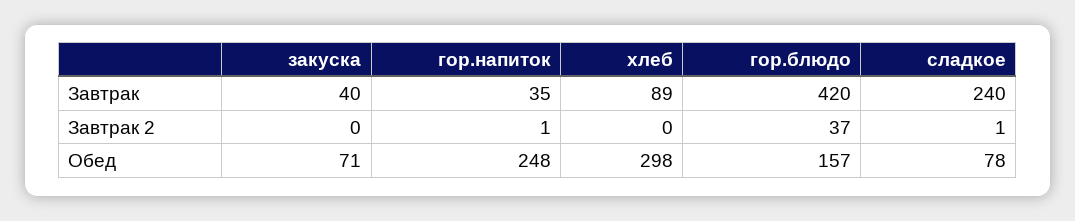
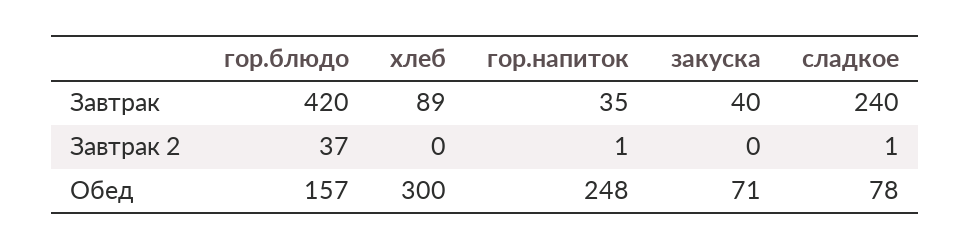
  {
    "закуска": {
      "Завтрак": 40,
      "Завтрак 2": 0,
      "Обед": 71
    },
    "гор.напиток": {
      "Завтрак": 35,
      "Завтрак 2": 1,
      "Обед": 248
    },
    "хлеб": {
      "Завтрак": 89,
      "Завтрак 2": 0,
-     "Обед": 298
+     "Обед": 300
    },
    "гор.блюдо": {
      "Завтрак": 420,
      "Завтрак 2": 37,
      "Обед": 157
    },
    "сладкое": {
      "Завтрак": 240,
      "Завтрак 2": 1,
      "Обед": 78
    }
  }

